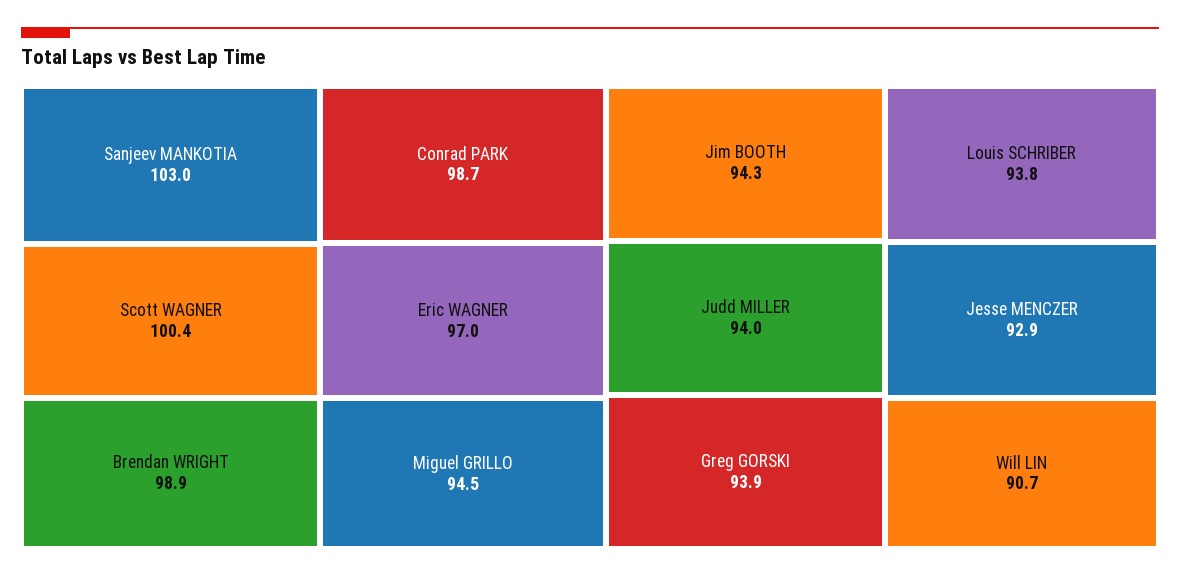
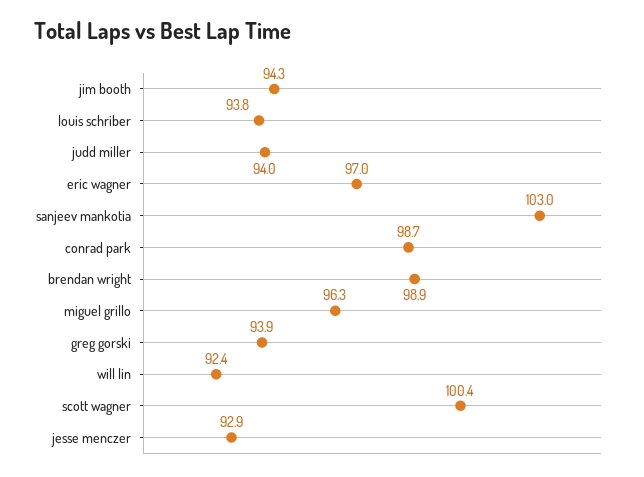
  {
    "Sanjeev MANKOTIA": 103,
    "Scott WAGNER": 100.4,
    "Brendan WRIGHT": 98.9,
    "Conrad PARK": 98.7,
    "Eric WAGNER": 97,
-   "Miguel GRILLO": 94.5,
+   "Miguel GRILLO": 96.3,
    "Jim BOOTH": 94.3,
    "Judd MILLER": 94,
    "Greg GORSKI": 93.9,
    "Louis SCHRIBER": 93.8,
    "Jesse MENCZER": 92.9,
-   "Will LIN": 90.7
+   "Will LIN": 92.4
  }

